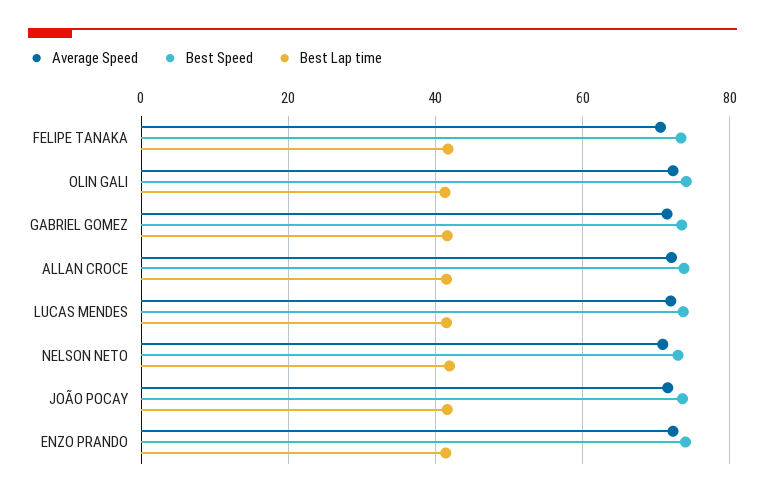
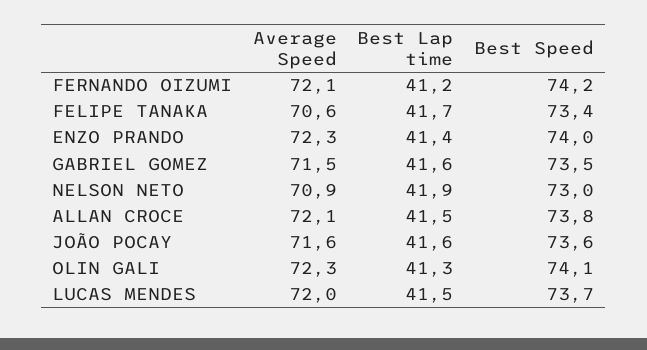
  {
    "Average Speed": {
      "FELIPE TANAKA": 70.6,
      "OLIN GALI": 72.3,
      "GABRIEL GOMEZ": 71.5,
      "ALLAN CROCE": 72.1,
      "LUCAS MENDES": 72,
      "NELSON NETO": 70.9,
      "JOÃO POCAY": 71.6,
-     "ENZO PRANDO": 72.3
+     "ENZO PRANDO": 72.3,
+     "FERNANDO OIZUMI": 72.1
    },
    "Best Speed": {
      "FELIPE TANAKA": 73.4,
      "OLIN GALI": 74.1,
      "GABRIEL GOMEZ": 73.5,
      "ALLAN CROCE": 73.8,
      "LUCAS MENDES": 73.7,
      "NELSON NETO": 73,
      "JOÃO POCAY": 73.6,
-     "ENZO PRANDO": 74
+     "ENZO PRANDO": 74,
+     "FERNANDO OIZUMI": 74.2
    },
    "Best Lap time": {
      "FELIPE TANAKA": 41.7,
      "OLIN GALI": 41.3,
      "GABRIEL GOMEZ": 41.6,
      "ALLAN CROCE": 41.5,
      "LUCAS MENDES": 41.5,
      "NELSON NETO": 41.9,
      "JOÃO POCAY": 41.6,
-     "ENZO PRANDO": 41.4
+     "ENZO PRANDO": 41.4,
+     "FERNANDO OIZUMI": 41.2
    }
  }

